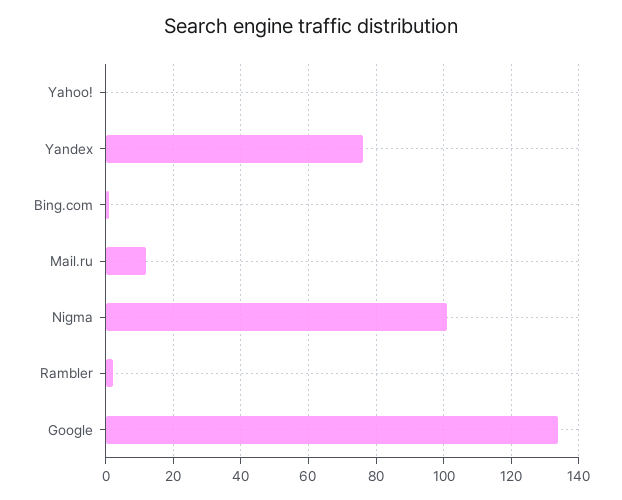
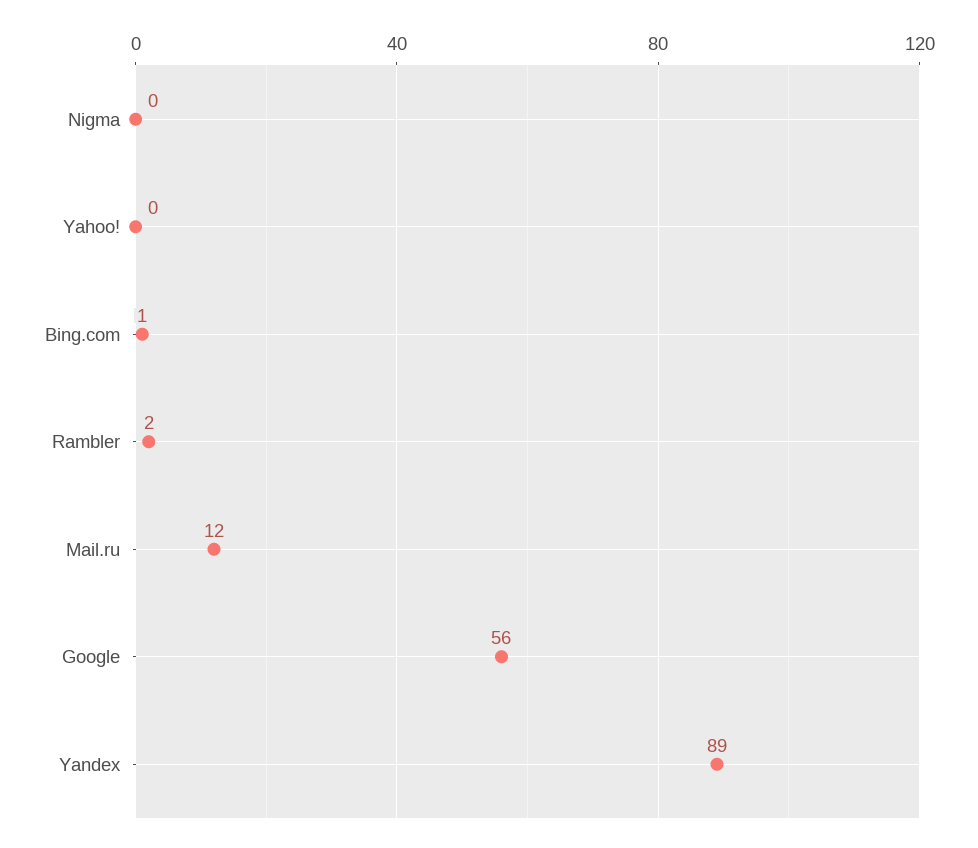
  {
    "Yahoo!": 0,
-   "Yandex": 75,
+   "Yandex": 89,
    "Bing.com": 1,
    "Mail.ru": 12,
-   "Nigma": 100,
+   "Nigma": 0,
    "Rambler": 2,
-   "Google": 135
+   "Google": 56
  }

